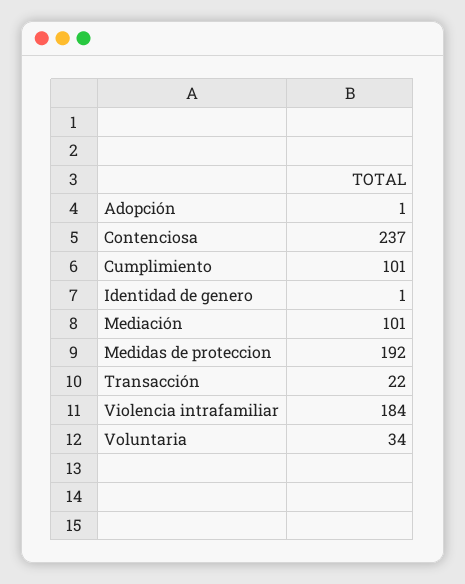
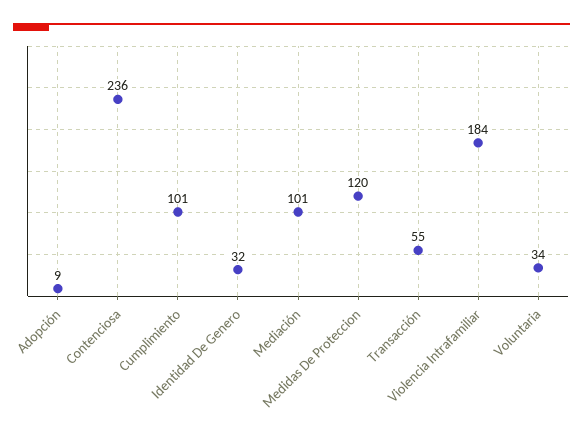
  {
-   "Adopción": 1,
+   "Adopción": 9,
-   "Contenciosa": 237,
+   "Contenciosa": 236,
    "Cumplimiento": 101,
-   "Identidad de genero": 1,
+   "Identidad de genero": 32,
    "Mediación": 101,
-   "Medidas de proteccion": 192,
+   "Medidas de proteccion": 120,
-   "Transacción": 22,
+   "Transacción": 55,
    "Violencia intrafamiliar": 184,
    "Voluntaria": 34
  }

